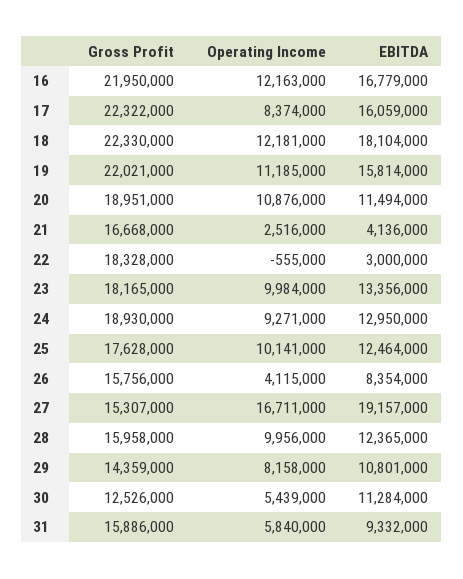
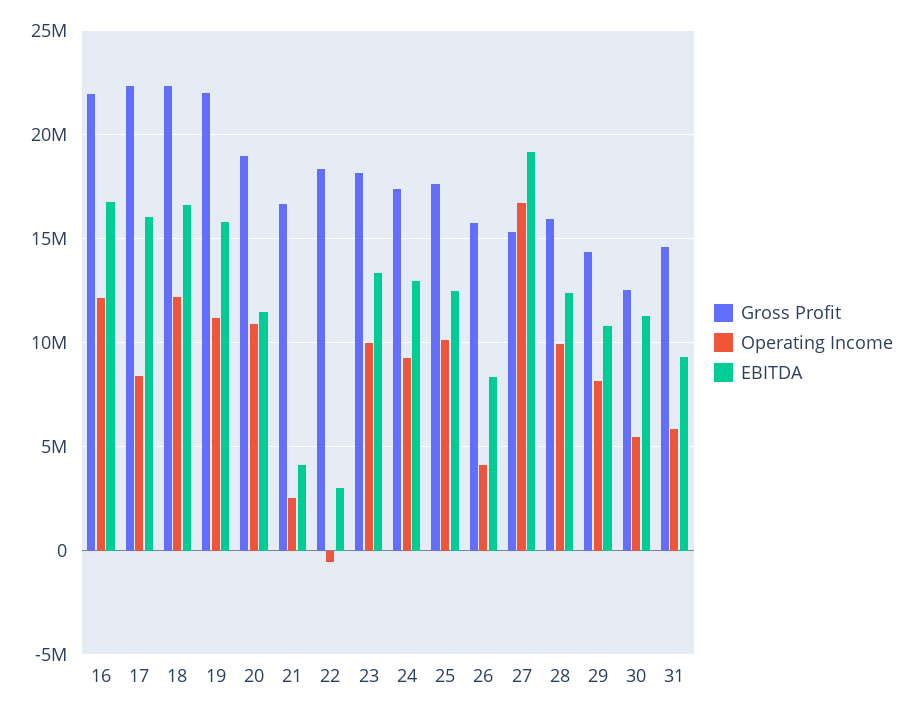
  {
    "Gross Profit": {
      "16": 21950000,
      "17": 22322000,
      "18": 22330000,
      "19": 22021000,
      "20": 18951000,
      "21": 16668000,
      "22": 18328000,
      "23": 18165000,
-     "24": 18930000,
+     "24": 17500000,
      "25": 17628000,
      "26": 15756000,
      "27": 15307000,
      "28": 15958000,
      "29": 14359000,
      "30": 12526000,
-     "31": 15886000
+     "31": 14500000
    },
    "Operating Income": {
      "16": 12163000,
      "17": 8374000,
      "18": 12181000,
      "19": 11185000,
      "20": 10876000,
      "21": 2516000,
      "22": -555000,
      "23": 9984000,
      "24": 9271000,
      "25": 10141000,
      "26": 4115000,
      "27": 16711000,
      "28": 9956000,
      "29": 8158000,
      "30": 5439000,
      "31": 5840000
    },
    "EBITDA": {
      "16": 16779000,
      "17": 16059000,
-     "18": 18104000,
+     "18": 16500000,
      "19": 15814000,
      "20": 11494000,
      "21": 4136000,
      "22": 3000000,
      "23": 13356000,
      "24": 12950000,
      "25": 12464000,
      "26": 8354000,
      "27": 19157000,
      "28": 12365000,
      "29": 10801000,
      "30": 11284000,
      "31": 9332000
    }
  }

